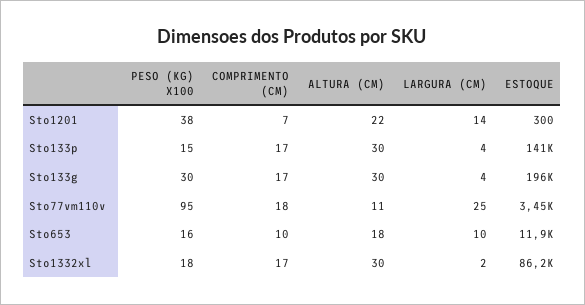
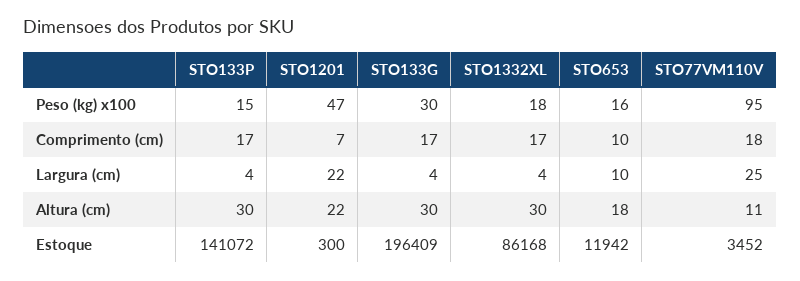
  {
    "PESO (KG) X100": {
-     "Sto1201": 38,
+     "Sto1201": 47,
      "Sto133p": 15,
      "Sto133g": 30,
      "Sto77vm110v": 95,
      "Sto653": 16,
      "Sto1332xl": 18
    },
    "COMPRIMENTO (CM)": {
      "Sto1201": 7,
      "Sto133p": 17,
      "Sto133g": 17,
      "Sto77vm110v": 18,
      "Sto653": 10,
      "Sto1332xl": 17
    },
    "ALTURA (CM)": {
      "Sto1201": 22,
      "Sto133p": 30,
      "Sto133g": 30,
      "Sto77vm110v": 11,
      "Sto653": 18,
      "Sto1332xl": 30
    },
    "LARGURA (CM)": {
-     "Sto1201": 14,
+     "Sto1201": 22,
      "Sto133p": 4,
      "Sto133g": 4,
      "Sto77vm110v": 25,
      "Sto653": 10,
-     "Sto1332xl": 2
+     "Sto1332xl": 4
    },
    "ESTOQUE": {
      "Sto1201": 300,
      "Sto133p": 141072,
      "Sto133g": 196409,
      "Sto77vm110v": 3452,
      "Sto653": 11942,
      "Sto1332xl": 86168
    }
  }

